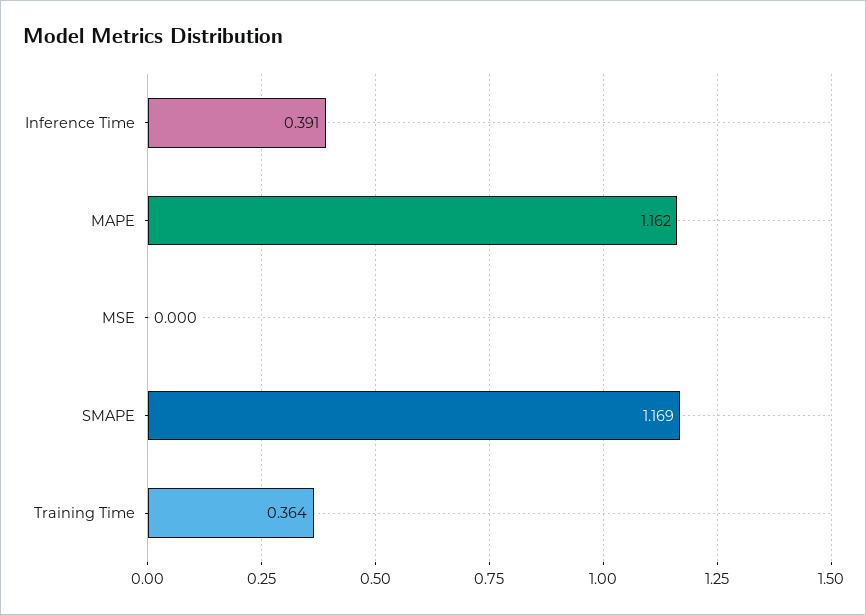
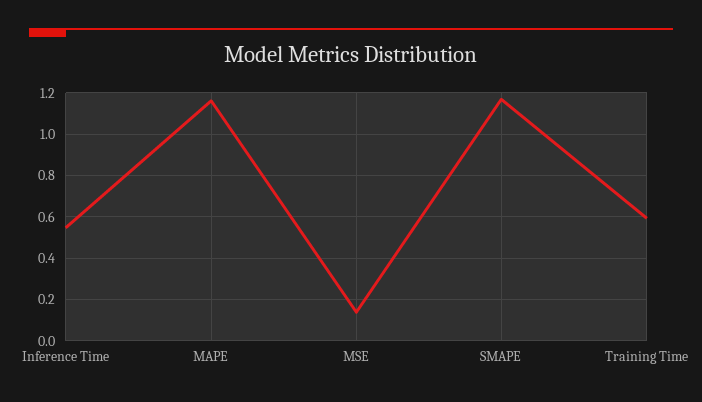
  {
-   "Inference Time": 0.391,
+   "Inference Time": 0.55,
    "MAPE": 1.162,
-   "MSE": 0,
+   "MSE": 0.15,
    "SMAPE": 1.169,
-   "Training Time": 0.364
+   "Training Time": 0.6
  }

